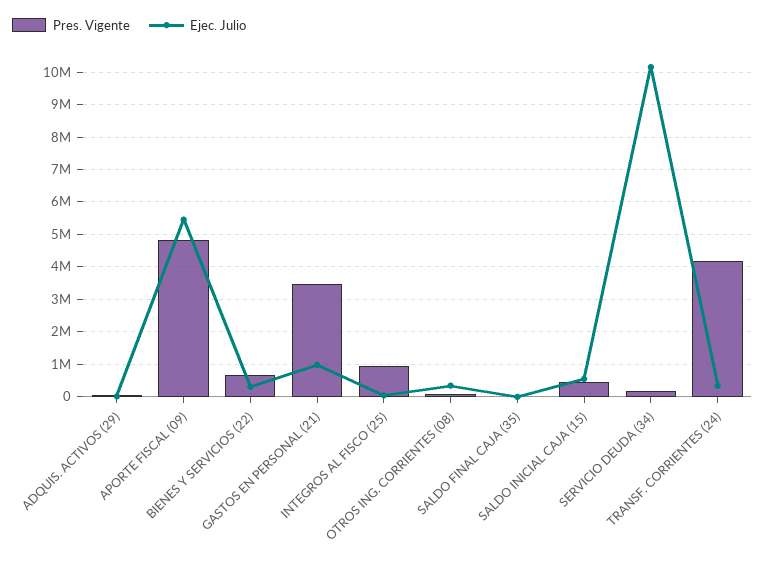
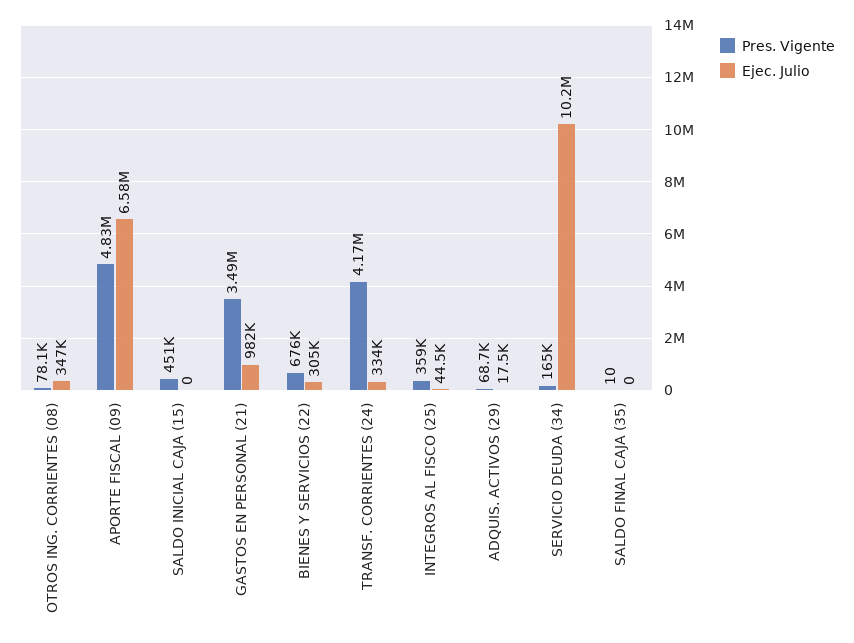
  {
    "Pres. Vigente": {
      "ADQUIS. ACTIVOS (29)": 68700,
      "APORTE FISCAL (09)": 4830000,
      "BIENES Y SERVICIOS (22)": 676000,
      "GASTOS EN PERSONAL (21)": 3490000,
-     "INTEGROS AL FISCO (25)": 1000000,
+     "INTEGROS AL FISCO (25)": 359000,
      "OTROS ING. CORRIENTES (08)": 78100,
      "SALDO FINAL CAJA (35)": 10,
      "SALDO INICIAL CAJA (15)": 451000,
      "SERVICIO DEUDA (34)": 165000,
      "TRANSF. CORRIENTES (24)": 4170000
    },
    "Ejec. Julio": {
      "ADQUIS. ACTIVOS (29)": 17500,
-     "APORTE FISCAL (09)": 5400000,
+     "APORTE FISCAL (09)": 6580000,
      "BIENES Y SERVICIOS (22)": 305000,
      "GASTOS EN PERSONAL (21)": 982000,
      "INTEGROS AL FISCO (25)": 44500,
      "OTROS ING. CORRIENTES (08)": 347000,
      "SALDO FINAL CAJA (35)": 0,
-     "SALDO INICIAL CAJA (15)": 600000,
+     "SALDO INICIAL CAJA (15)": 0,
      "SERVICIO DEUDA (34)": 10200000,
      "TRANSF. CORRIENTES (24)": 334000
    }
  }

